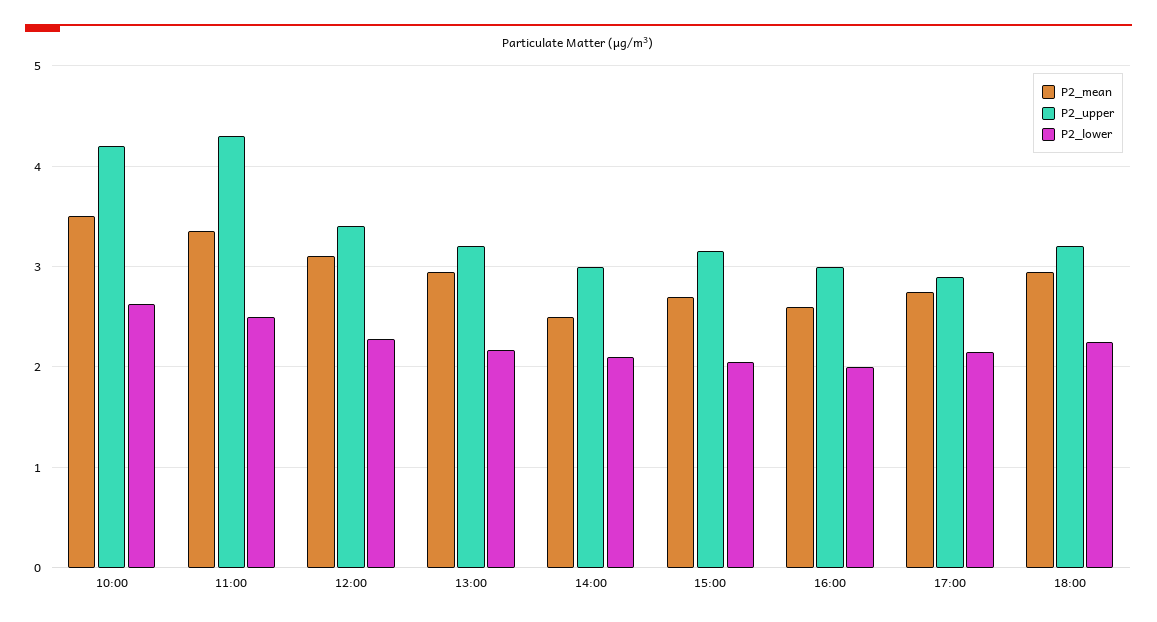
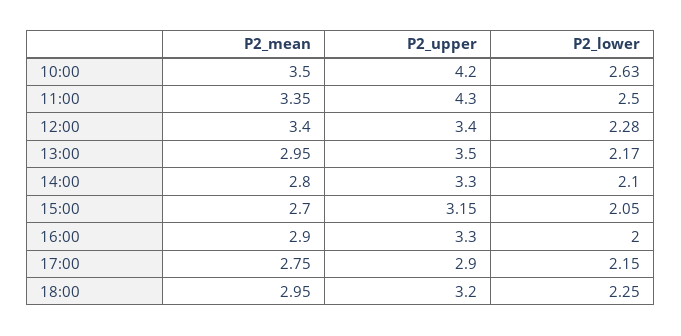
  {
    "P2_mean": {
      "10:00": 3.5,
      "11:00": 3.35,
-     "12:00": 3.1,
+     "12:00": 3.4,
      "13:00": 2.95,
-     "14:00": 2.5,
+     "14:00": 2.8,
      "15:00": 2.7,
-     "16:00": 2.6,
+     "16:00": 2.9,
      "17:00": 2.75,
      "18:00": 2.95
    },
    "P2_upper": {
      "10:00": 4.2,
      "11:00": 4.3,
      "12:00": 3.4,
-     "13:00": 3.2,
+     "13:00": 3.5,
-     "14:00": 3,
+     "14:00": 3.3,
      "15:00": 3.15,
-     "16:00": 3,
+     "16:00": 3.3,
      "17:00": 2.9,
      "18:00": 3.2
    },
    "P2_lower": {
      "10:00": 2.63,
      "11:00": 2.5,
      "12:00": 2.28,
      "13:00": 2.17,
      "14:00": 2.1,
      "15:00": 2.05,
      "16:00": 2,
      "17:00": 2.15,
      "18:00": 2.25
    }
  }

